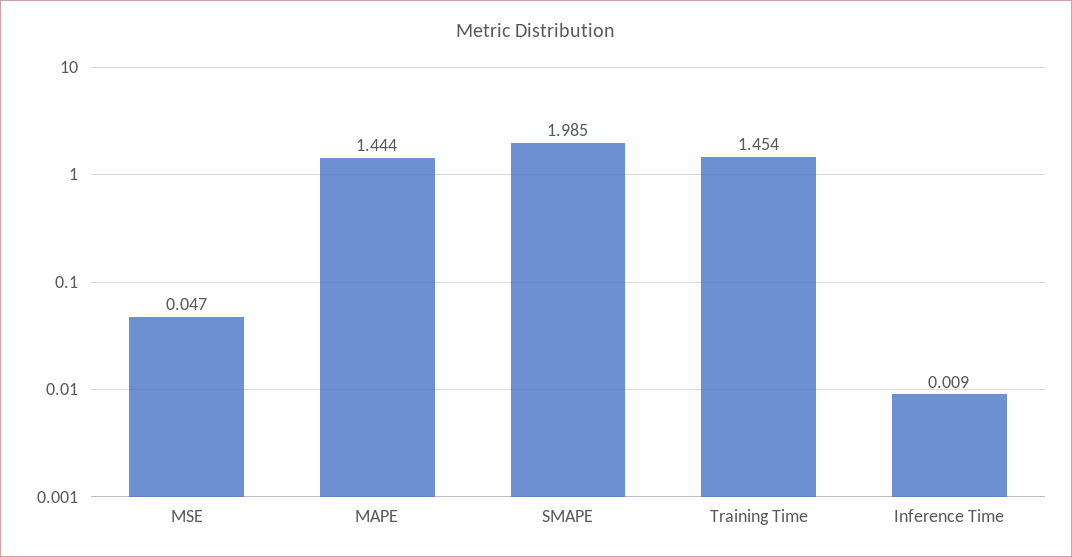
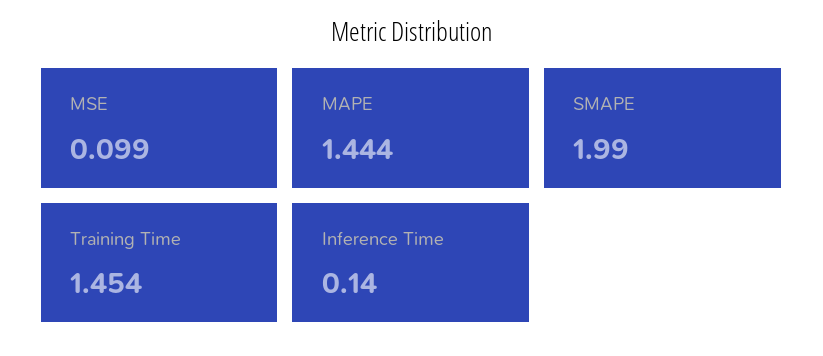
  {
-   "MSE": 0.047,
+   "MSE": 0.099,
    "MAPE": 1.444,
-   "SMAPE": 1.985,
+   "SMAPE": 1.99,
    "Training Time": 1.454,
-   "Inference Time": 0.009
+   "Inference Time": 0.14
  }

